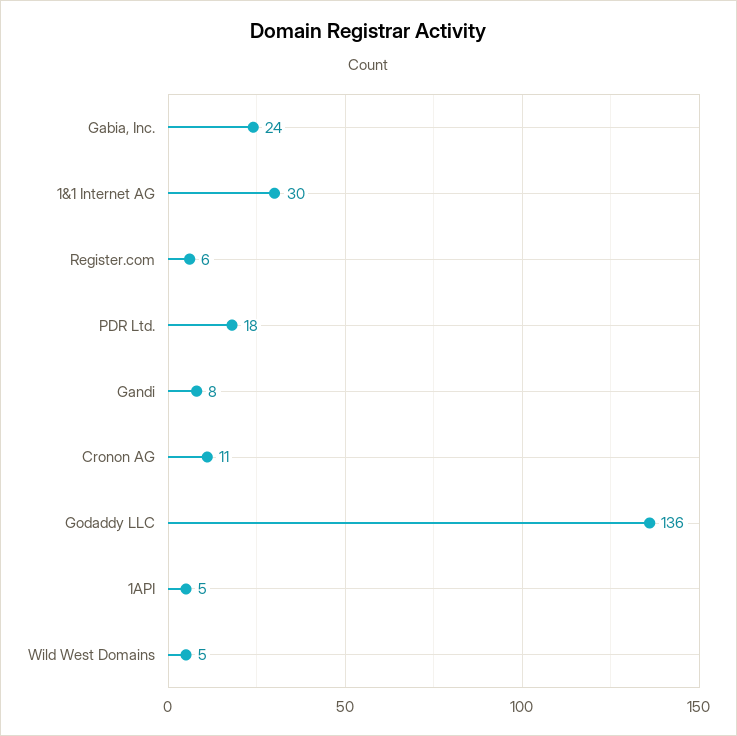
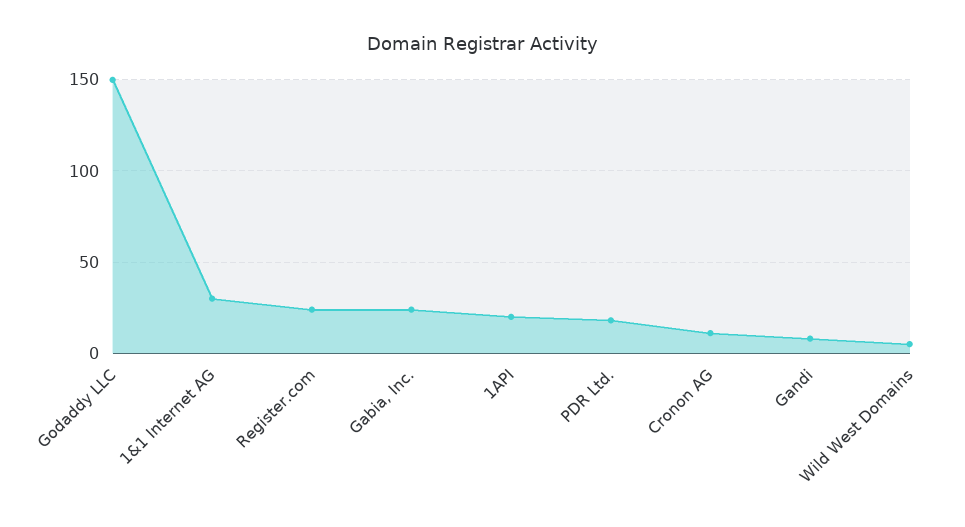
  {
    "Gabia, Inc.": 24,
    "1&1 Internet AG": 30,
-   "Register.com": 6,
+   "Register.com": 25,
    "PDR Ltd.": 18,
    "Gandi": 8,
    "Cronon AG": 11,
-   "Godaddy LLC": 136,
+   "Godaddy LLC": 150,
-   "1API": 5,
+   "1API": 20,
    "Wild West Domains": 5
  }

